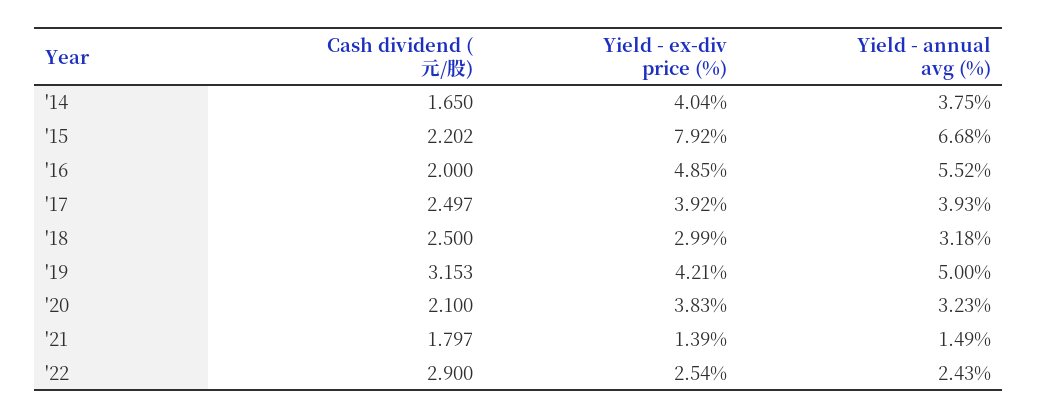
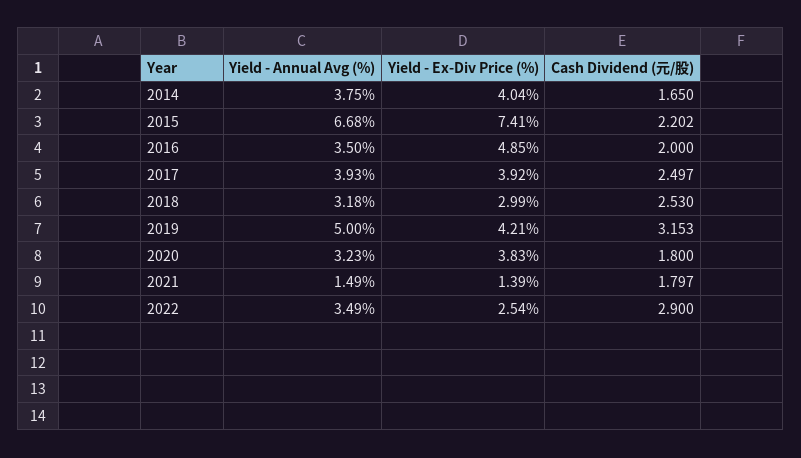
  {
    "Cash dividend (元/股)": {
      "'14": 1.65,
      "'15": 2.202,
      "'16": 2,
      "'17": 2.497,
-     "'18": 2.5,
+     "'18": 2.53,
      "'19": 3.153,
-     "'20": 2.1,
+     "'20": 1.8,
      "'21": 1.797,
      "'22": 2.9
    },
    "Yield - ex-div price (%)": {
      "'14": 4.04,
-     "'15": 7.92,
+     "'15": 7.41,
      "'16": 4.85,
      "'17": 3.92,
      "'18": 2.99,
      "'19": 4.21,
      "'20": 3.83,
      "'21": 1.39,
      "'22": 2.54
    },
    "Yield - annual avg (%)": {
      "'14": 3.75,
      "'15": 6.68,
-     "'16": 5.52,
+     "'16": 3.5,
      "'17": 3.93,
      "'18": 3.18,
      "'19": 5,
      "'20": 3.23,
      "'21": 1.49,
-     "'22": 2.43
+     "'22": 3.49
    }
  }

